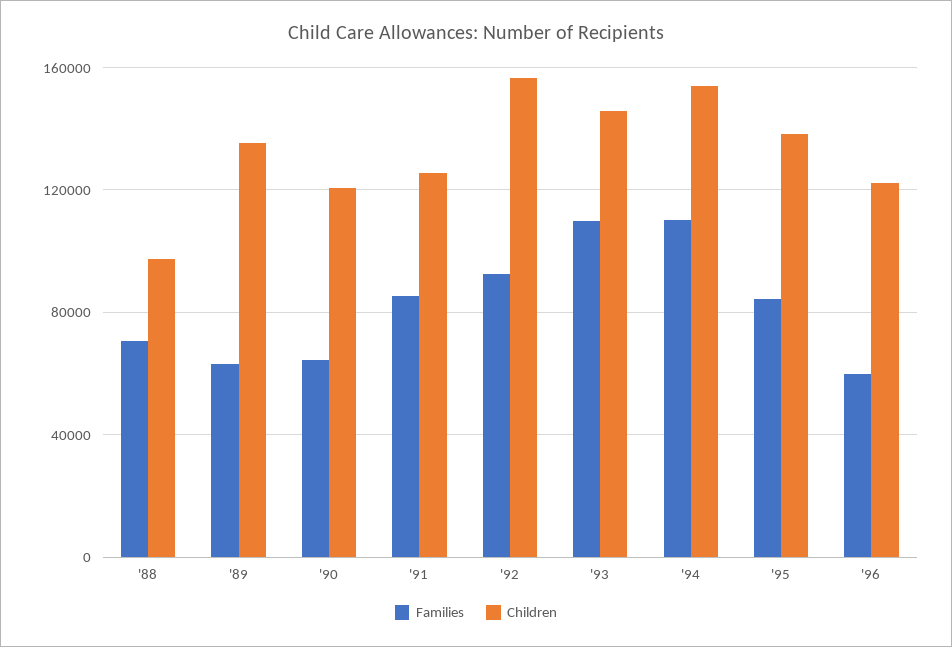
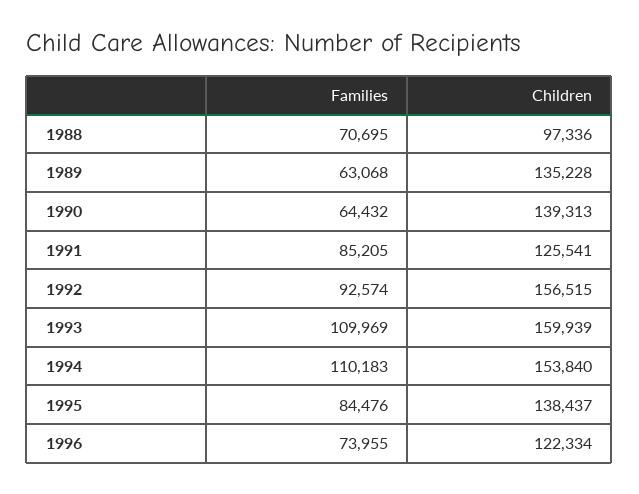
  {
    "Families": {
      "'88": 70695,
      "'89": 63068,
      "'90": 64432,
      "'91": 85205,
      "'92": 92574,
      "'93": 109969,
      "'94": 110183,
      "'95": 84476,
-     "'96": 60000
+     "'96": 73955
    },
    "Children": {
      "'88": 97336,
      "'89": 135228,
-     "'90": 120000,
+     "'90": 139313,
      "'91": 125541,
      "'92": 156515,
-     "'93": 145000,
+     "'93": 159939,
      "'94": 153840,
      "'95": 138437,
      "'96": 122334
    }
  }

